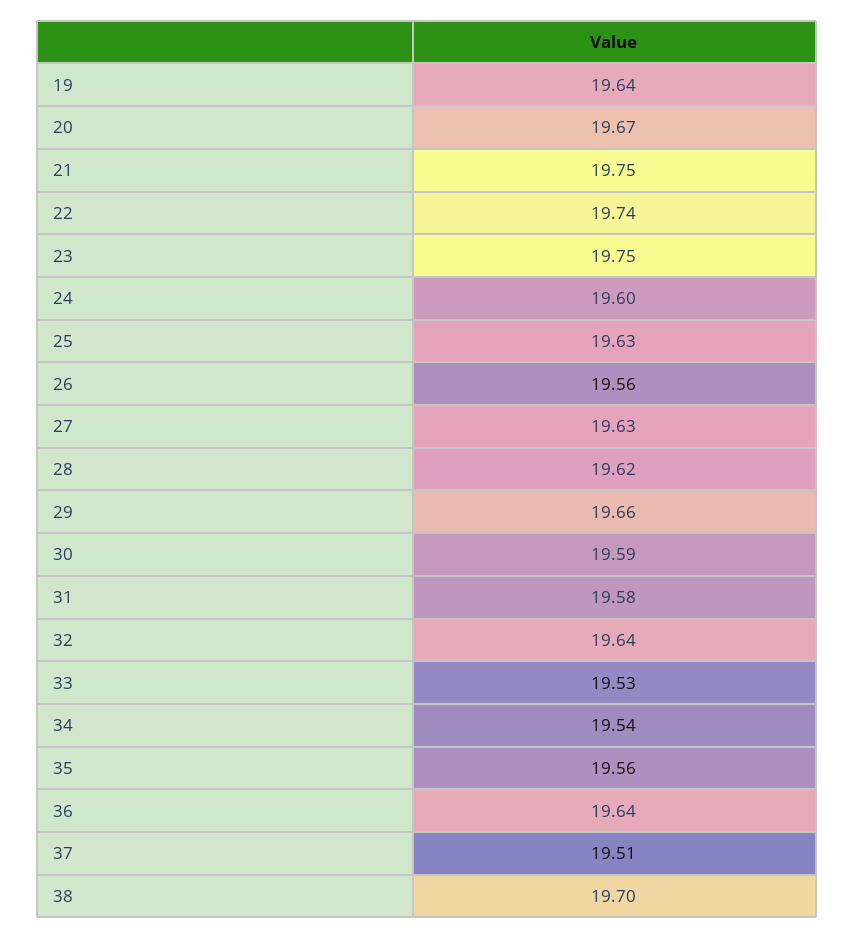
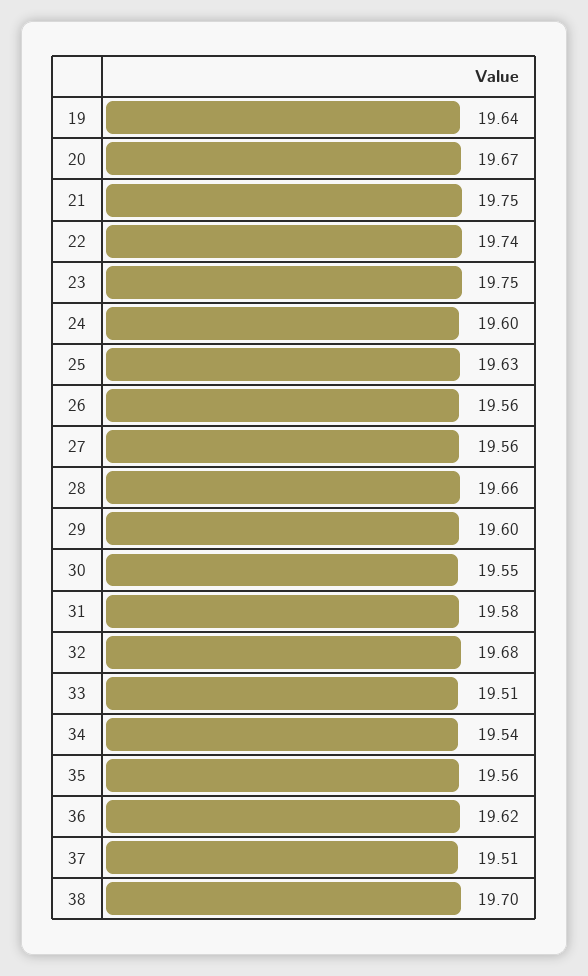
  {
    "19": 19.64,
    "20": 19.67,
    "21": 19.75,
    "22": 19.74,
    "23": 19.75,
    "24": 19.6,
    "25": 19.63,
    "26": 19.56,
-   "27": 19.63,
+   "27": 19.56,
-   "28": 19.62,
+   "28": 19.66,
-   "29": 19.66,
+   "29": 19.6,
-   "30": 19.59,
+   "30": 19.55,
    "31": 19.58,
-   "32": 19.64,
+   "32": 19.68,
-   "33": 19.53,
+   "33": 19.51,
    "34": 19.54,
    "35": 19.56,
-   "36": 19.64,
+   "36": 19.62,
    "37": 19.51,
    "38": 19.7
  }

